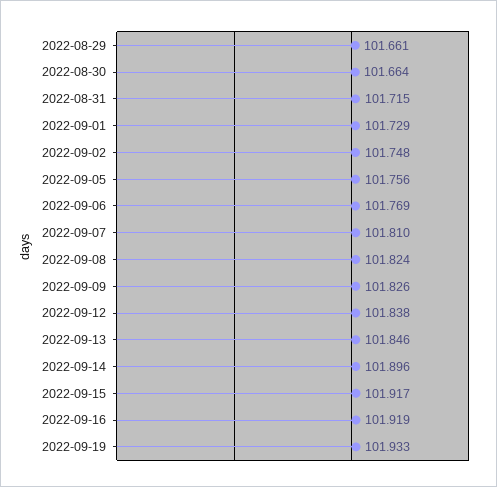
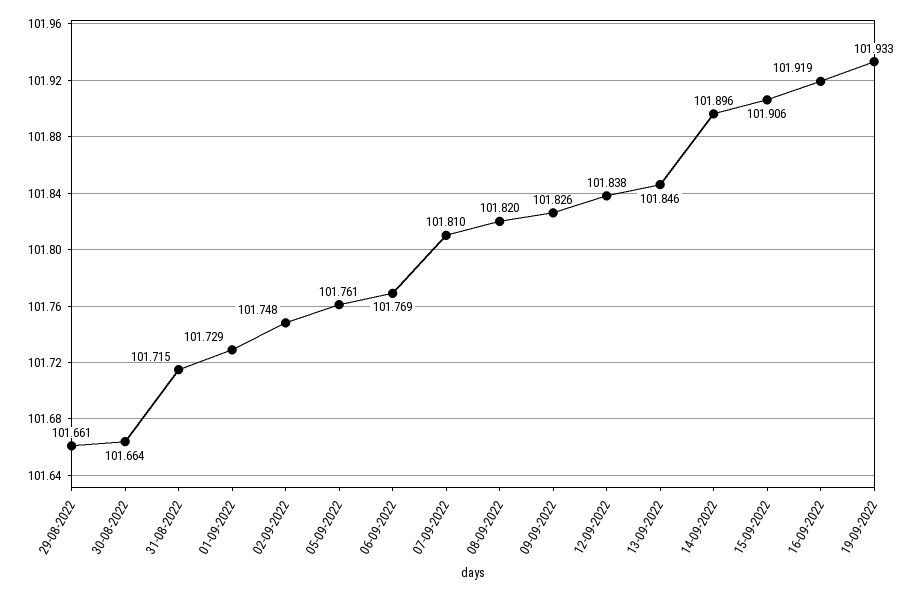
  {
    "2022-08-29": 101.661,
    "2022-08-30": 101.664,
    "2022-08-31": 101.715,
    "2022-09-01": 101.729,
    "2022-09-02": 101.748,
-   "2022-09-05": 101.756,
+   "2022-09-05": 101.761,
    "2022-09-06": 101.769,
    "2022-09-07": 101.81,
-   "2022-09-08": 101.824,
+   "2022-09-08": 101.82,
    "2022-09-09": 101.826,
    "2022-09-12": 101.838,
    "2022-09-13": 101.846,
    "2022-09-14": 101.896,
-   "2022-09-15": 101.917,
+   "2022-09-15": 101.906,
    "2022-09-16": 101.919,
    "2022-09-19": 101.933
  }

